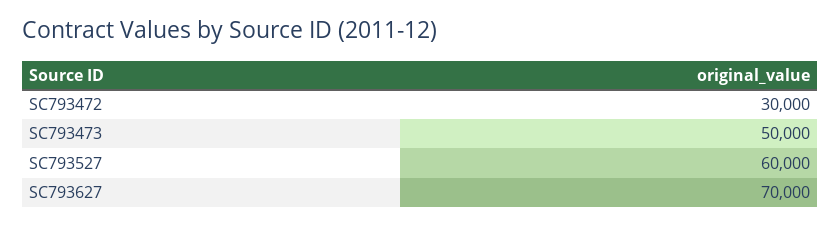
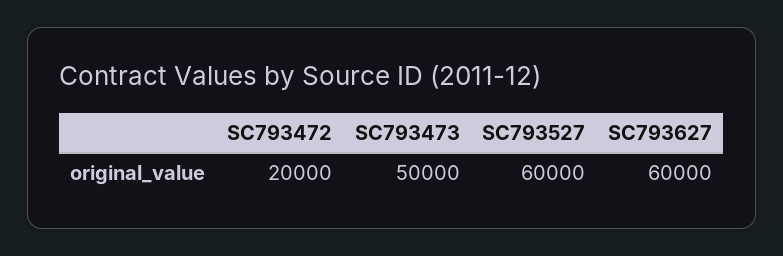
  {
-   "SC793472": 30000,
+   "SC793472": 20000,
    "SC793473": 50000,
    "SC793527": 60000,
-   "SC793627": 70000
+   "SC793627": 60000
  }

